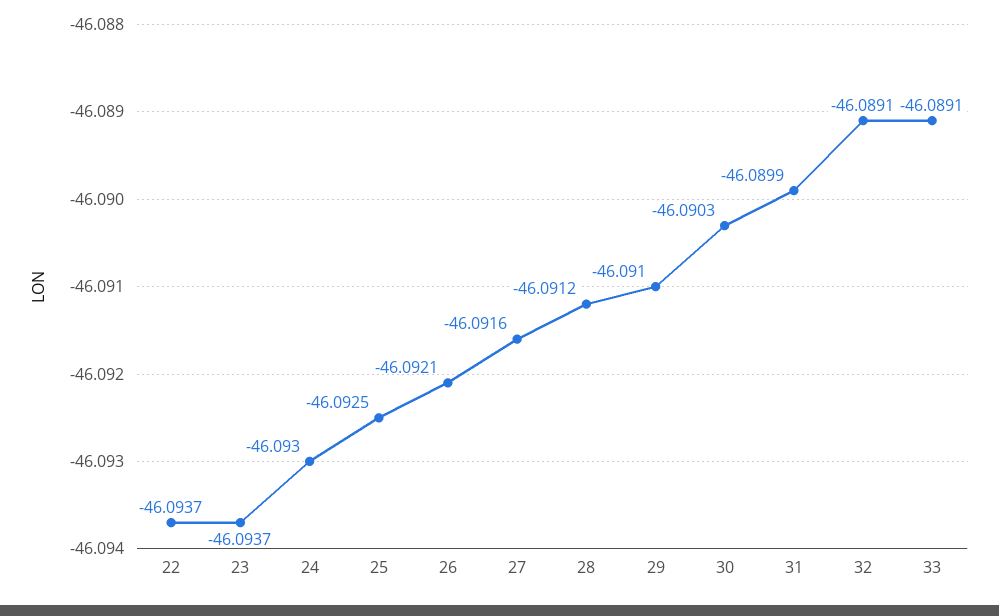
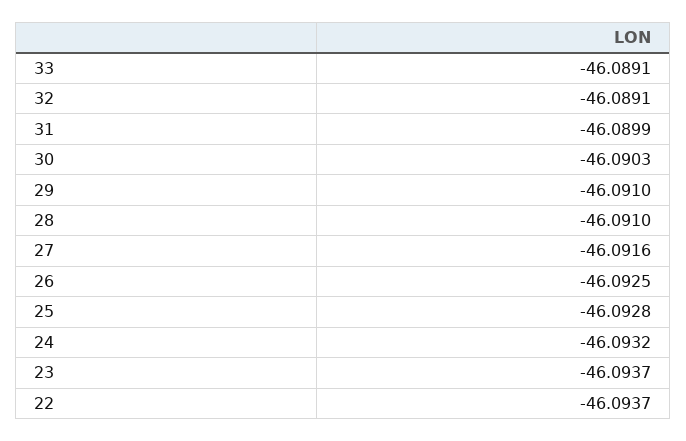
  {
    "22": -46.0937,
    "23": -46.0937,
-   "24": -46.093,
+   "24": -46.0932,
-   "25": -46.0925,
+   "25": -46.0928,
-   "26": -46.0921,
+   "26": -46.0925,
    "27": -46.0916,
-   "28": -46.0912,
+   "28": -46.091,
    "29": -46.091,
    "30": -46.0903,
    "31": -46.0899,
    "32": -46.0891,
    "33": -46.0891
  }

